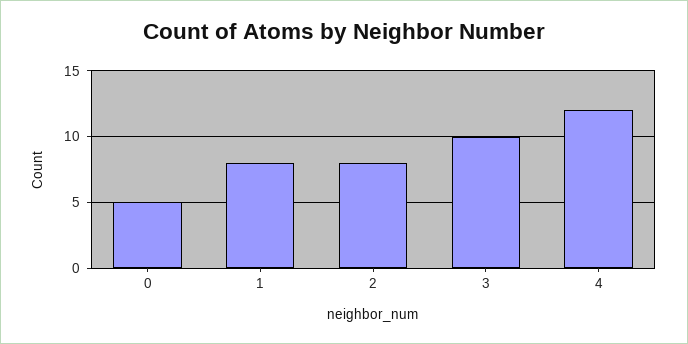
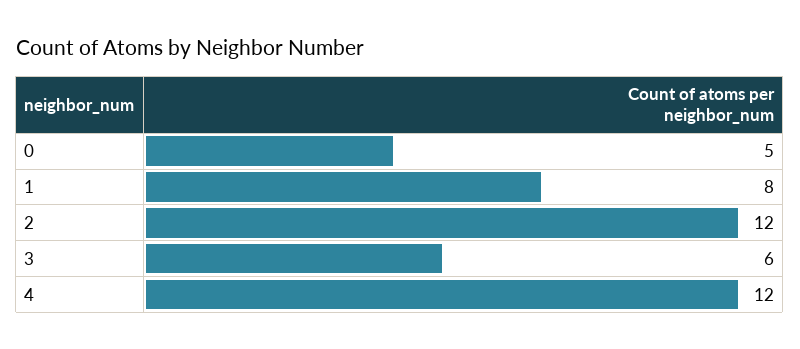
  {
    "0": 5,
    "1": 8,
-   "2": 8,
+   "2": 12,
-   "3": 10,
+   "3": 6,
    "4": 12
  }

